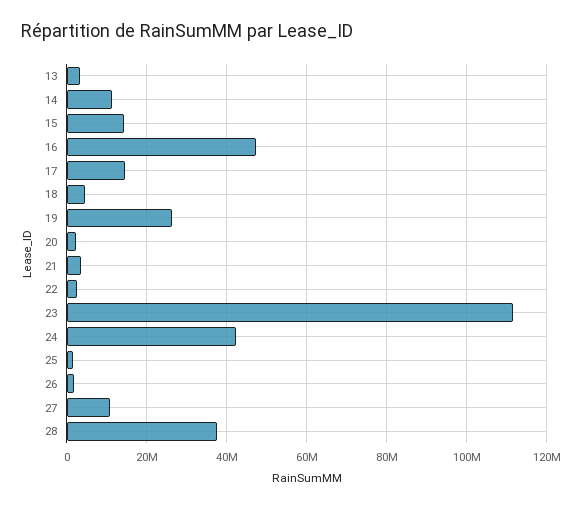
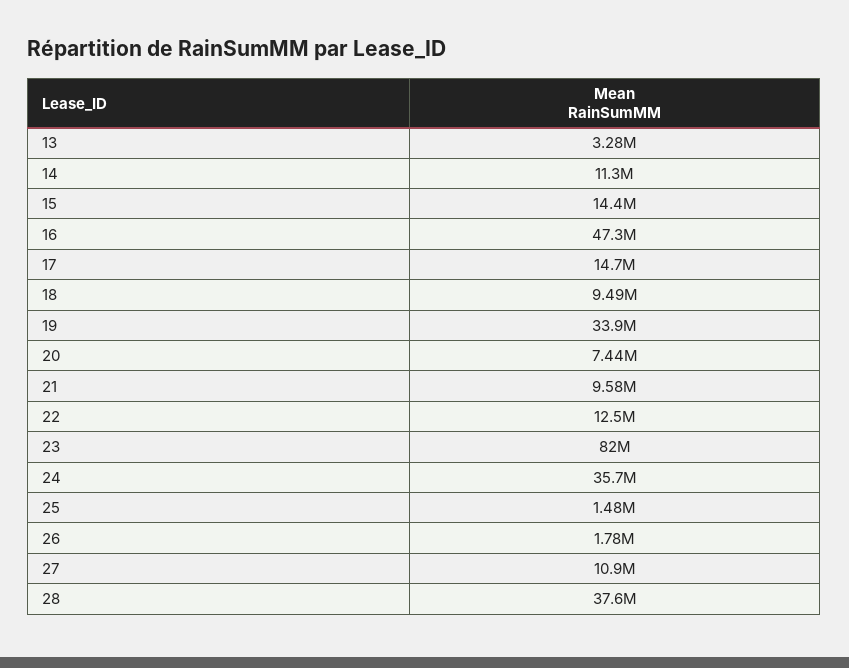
  {
    "13": 3280000,
    "14": 11300000,
    "15": 14400000,
    "16": 47300000,
    "17": 14700000,
-   "18": 4000000,
+   "18": 9490000,
-   "19": 26000000,
+   "19": 33900000,
-   "20": 2000000,
+   "20": 7440000,
-   "21": 4000000,
+   "21": 9580000,
-   "22": 2000000,
+   "22": 12500000,
-   "23": 112000000,
+   "23": 82000000,
-   "24": 42000000,
+   "24": 35700000,
    "25": 1480000,
    "26": 1780000,
    "27": 10900000,
    "28": 37600000
  }

